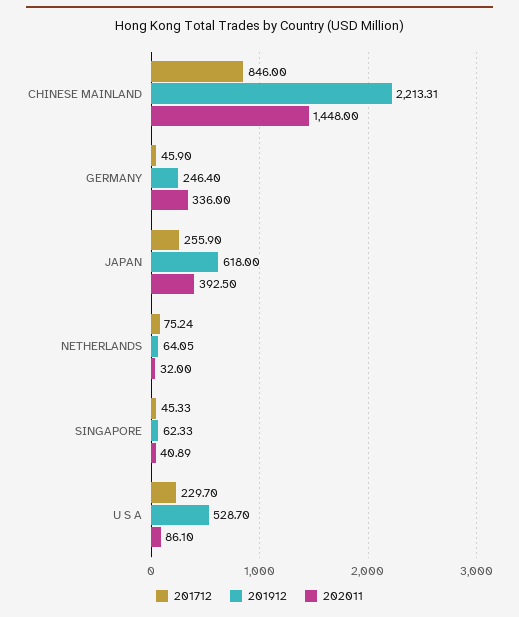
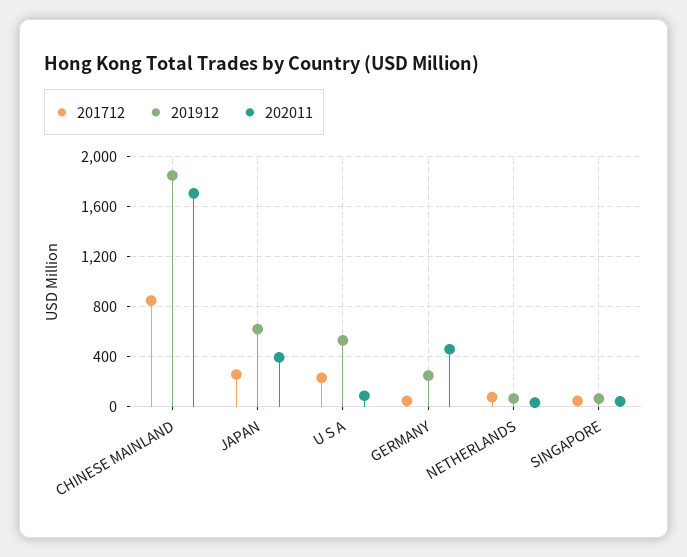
  {
    "201712": {
      "CHINESE MAINLAND": 846,
      "GERMANY": 45.9,
      "JAPAN": 255.9,
      "NETHERLANDS": 75.24,
      "SINGAPORE": 45.33,
      "U S A": 229.7
    },
    "201912": {
-     "CHINESE MAINLAND": 2213.31,
+     "CHINESE MAINLAND": 1850,
      "GERMANY": 246.4,
      "JAPAN": 618,
      "NETHERLANDS": 64.05,
      "SINGAPORE": 62.33,
      "U S A": 528.7
    },
    "202011": {
-     "CHINESE MAINLAND": 1448,
+     "CHINESE MAINLAND": 1700,
-     "GERMANY": 336,
+     "GERMANY": 450,
      "JAPAN": 392.5,
      "NETHERLANDS": 32,
      "SINGAPORE": 40.89,
      "U S A": 86.1
    }
  }

